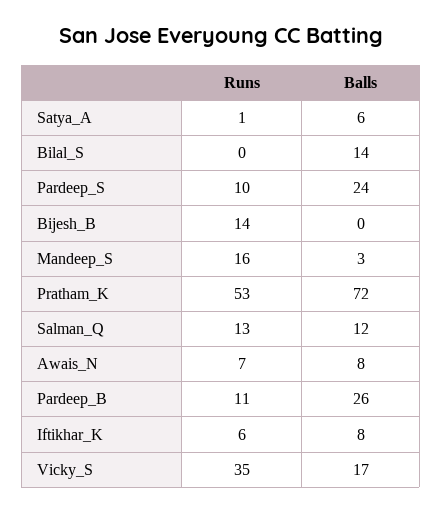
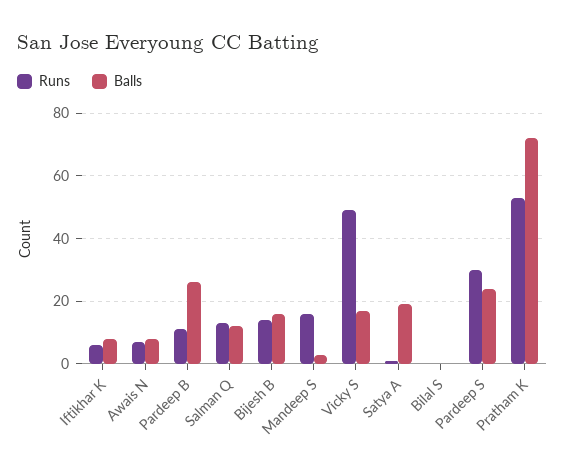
  {
    "Runs": {
      "Satya_A": 1,
      "Bilal_S": 0,
-     "Pardeep_S": 10,
+     "Pardeep_S": 30,
      "Bijesh_B": 14,
      "Mandeep_S": 16,
      "Pratham_K": 53,
      "Salman_Q": 13,
      "Awais_N": 7,
      "Pardeep_B": 11,
      "Iftikhar_K": 6,
-     "Vicky_S": 35
+     "Vicky_S": 50
    },
    "Balls": {
-     "Satya_A": 6,
+     "Satya_A": 20,
-     "Bilal_S": 14,
+     "Bilal_S": 0,
      "Pardeep_S": 24,
-     "Bijesh_B": 0,
+     "Bijesh_B": 15,
      "Mandeep_S": 3,
      "Pratham_K": 72,
      "Salman_Q": 12,
      "Awais_N": 8,
      "Pardeep_B": 26,
      "Iftikhar_K": 8,
      "Vicky_S": 17
    }
  }

